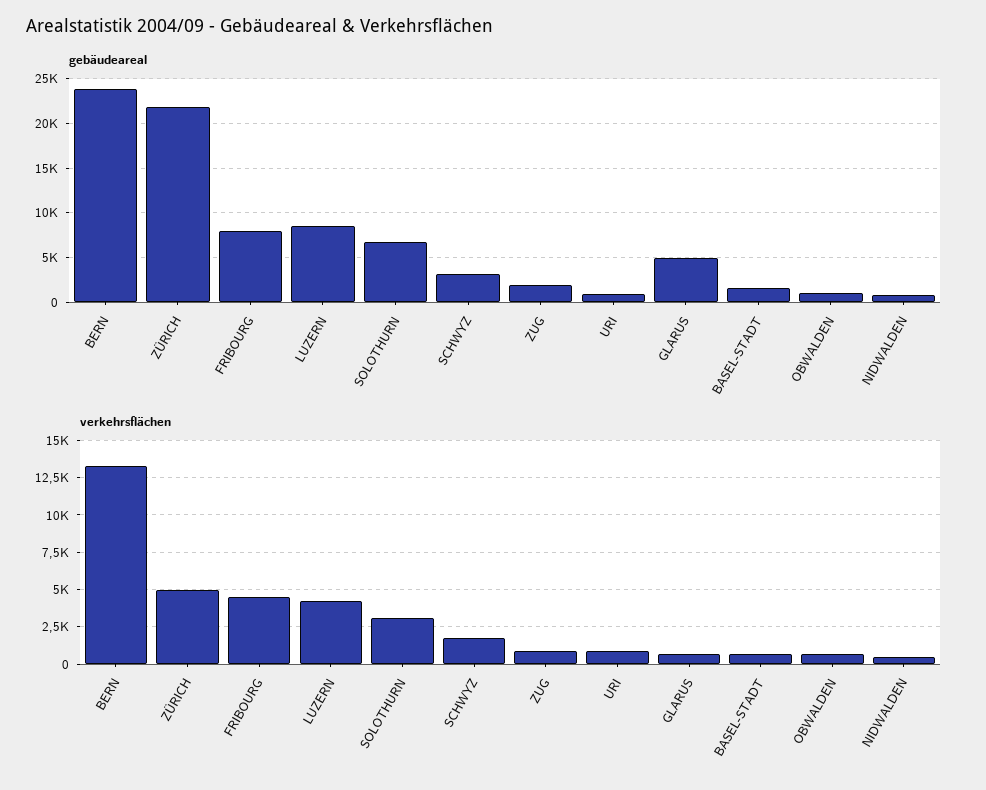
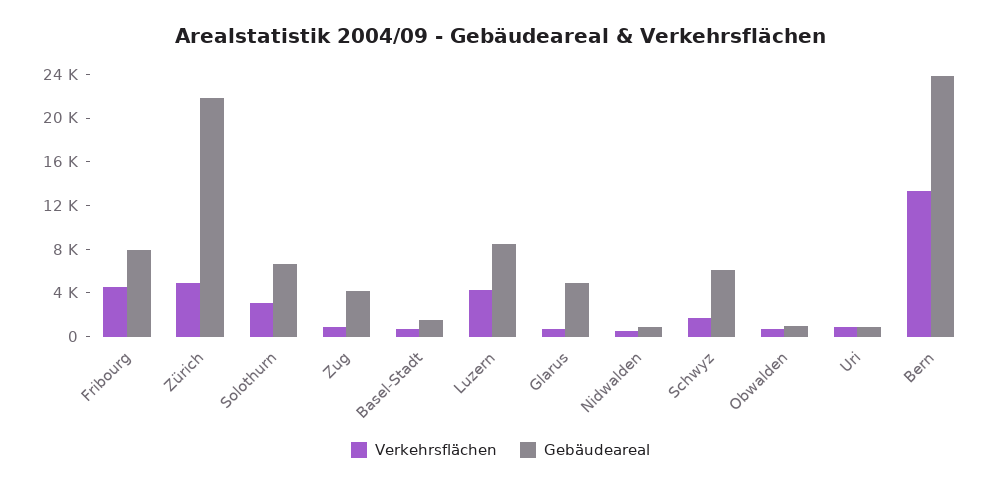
  {
    "gebäudeareal": {
      "BERN": 24000,
      "ZÜRICH": 22000,
      "FRIBOURG": 8000,
      "LUZERN": 9000,
      "SOLOTHURN": 7000,
-     "SCHWYZ": 3000,
+     "SCHWYZ": 6000,
-     "ZUG": 2000,
+     "ZUG": 4000,
      "URI": 1000,
      "GLARUS": 5000,
      "BASEL-STADT": 2000,
      "OBWALDEN": 1000,
      "NIDWALDEN": 1000
    },
    "verkehrsflächen": {
      "BERN": 13500,
      "ZÜRICH": 5000,
      "FRIBOURG": 4500,
      "LUZERN": 4000,
      "SOLOTHURN": 3000,
      "SCHWYZ": 1500,
      "ZUG": 1000,
      "URI": 1000,
      "GLARUS": 500,
      "BASEL-STADT": 500,
      "OBWALDEN": 500,
      "NIDWALDEN": 500
    }
  }

